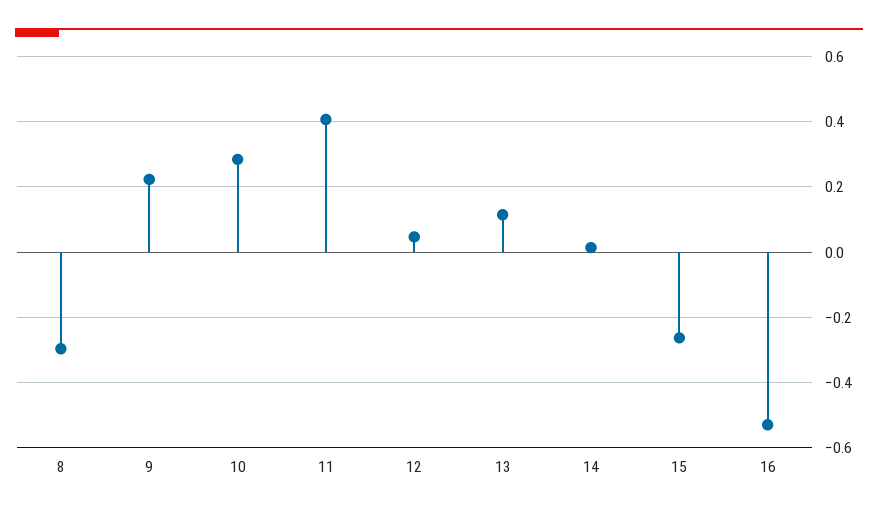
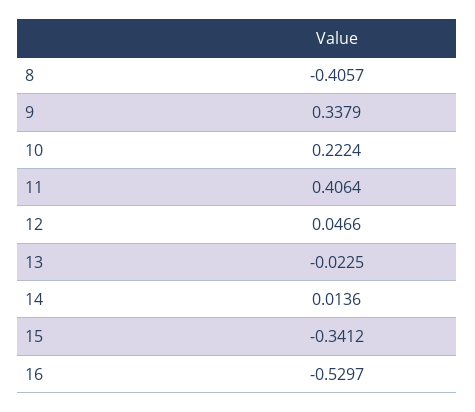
  {
-   "8": -0.3,
+   "8": -0.4057,
-   "9": 0.22,
+   "9": 0.3379,
-   "10": 0.28,
+   "10": 0.2224,
    "11": 0.4064,
    "12": 0.0466,
-   "13": 0.12,
+   "13": -0.0225,
    "14": 0.0136,
-   "15": -0.26,
+   "15": -0.3412,
    "16": -0.5297
  }

